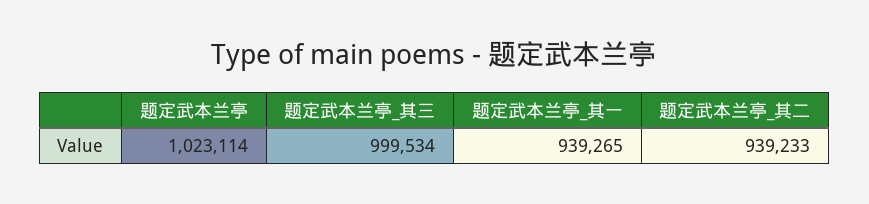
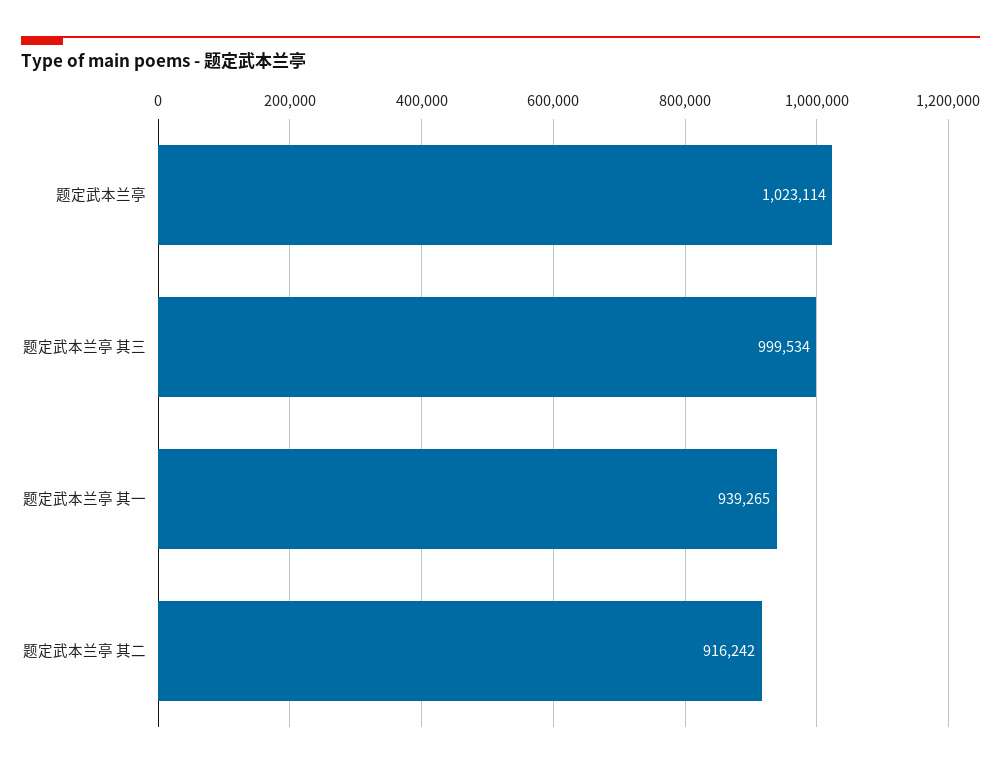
  {
    "题定武本兰亭": 1023114,
    "题定武本兰亭_其三": 999534,
    "题定武本兰亭_其一": 939265,
-   "题定武本兰亭_其二": 939233
+   "题定武本兰亭_其二": 916242
  }

